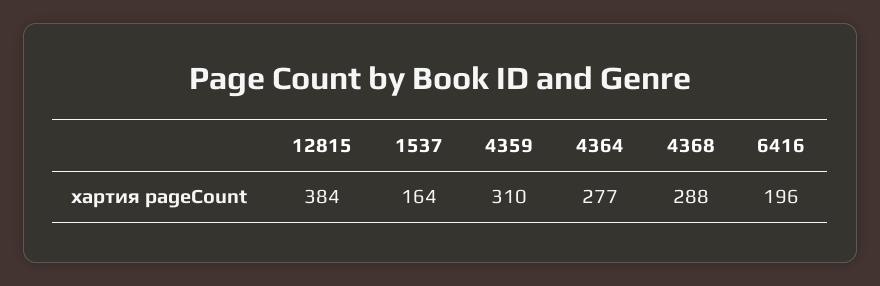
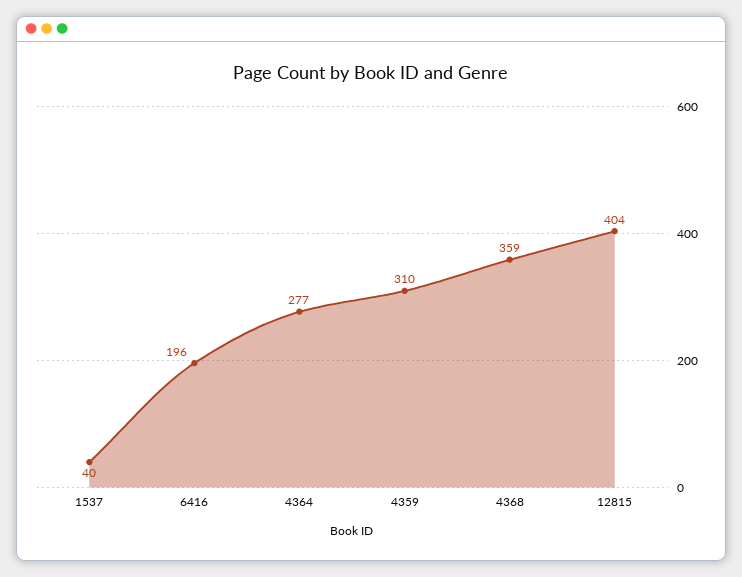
  {
-   "12815": 384,
+   "12815": 404,
-   "1537": 164,
+   "1537": 40,
    "4359": 310,
    "4364": 277,
-   "4368": 288,
+   "4368": 359,
    "6416": 196
  }

